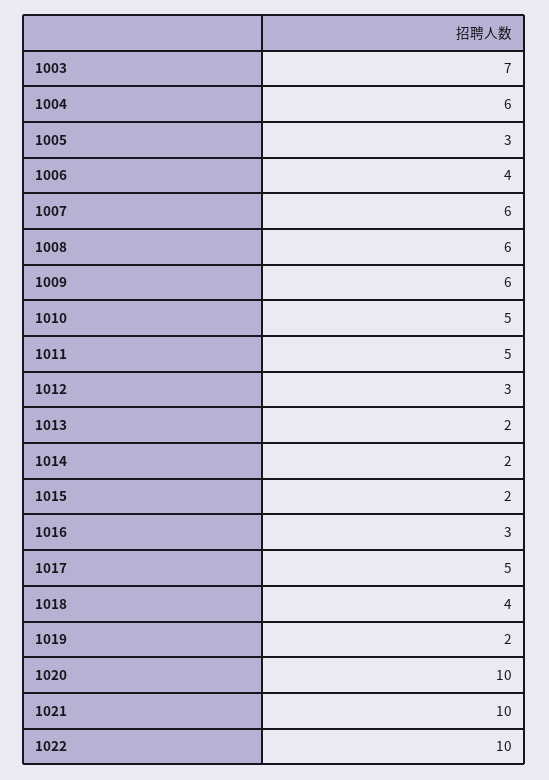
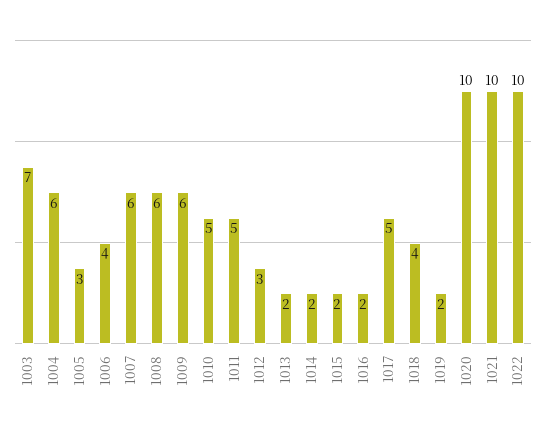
  {
    "1003": 7,
    "1004": 6,
    "1005": 3,
    "1006": 4,
    "1007": 6,
    "1008": 6,
    "1009": 6,
    "1010": 5,
    "1011": 5,
    "1012": 3,
    "1013": 2,
    "1014": 2,
    "1015": 2,
-   "1016": 3,
+   "1016": 2,
    "1017": 5,
    "1018": 4,
    "1019": 2,
    "1020": 10,
    "1021": 10,
    "1022": 10
  }

